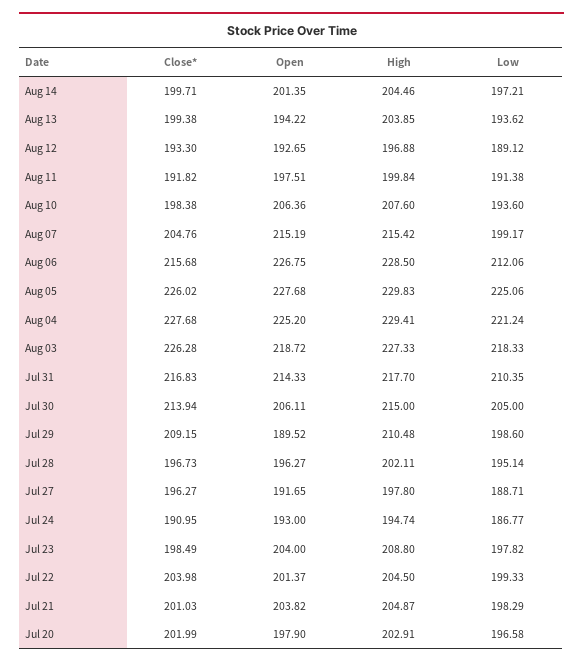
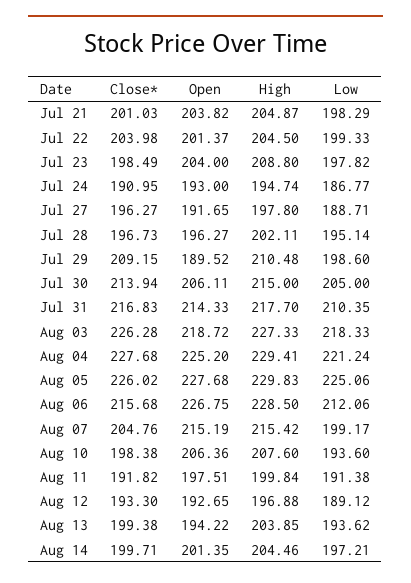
  {
    "Close*": {
      "Aug 14": 199.71,
      "Aug 13": 199.38,
      "Aug 12": 193.3,
      "Aug 11": 191.82,
      "Aug 10": 198.38,
      "Aug 07": 204.76,
      "Aug 06": 215.68,
      "Aug 05": 226.02,
      "Aug 04": 227.68,
      "Aug 03": 226.28,
      "Jul 31": 216.83,
      "Jul 30": 213.94,
      "Jul 29": 209.15,
      "Jul 28": 196.73,
      "Jul 27": 196.27,
      "Jul 24": 190.95,
      "Jul 23": 198.49,
      "Jul 22": 203.98,
-     "Jul 21": 201.03,
+     "Jul 21": 201.03
-     "Jul 20": 201.99
    },
    "Open": {
      "Aug 14": 201.35,
      "Aug 13": 194.22,
      "Aug 12": 192.65,
      "Aug 11": 197.51,
      "Aug 10": 206.36,
      "Aug 07": 215.19,
      "Aug 06": 226.75,
      "Aug 05": 227.68,
      "Aug 04": 225.2,
      "Aug 03": 218.72,
      "Jul 31": 214.33,
      "Jul 30": 206.11,
      "Jul 29": 189.52,
      "Jul 28": 196.27,
      "Jul 27": 191.65,
      "Jul 24": 193,
      "Jul 23": 204,
      "Jul 22": 201.37,
-     "Jul 21": 203.82,
+     "Jul 21": 203.82
-     "Jul 20": 197.9
    },
    "High": {
      "Aug 14": 204.46,
      "Aug 13": 203.85,
      "Aug 12": 196.88,
      "Aug 11": 199.84,
      "Aug 10": 207.6,
      "Aug 07": 215.42,
      "Aug 06": 228.5,
      "Aug 05": 229.83,
      "Aug 04": 229.41,
      "Aug 03": 227.33,
      "Jul 31": 217.7,
      "Jul 30": 215,
      "Jul 29": 210.48,
      "Jul 28": 202.11,
      "Jul 27": 197.8,
      "Jul 24": 194.74,
      "Jul 23": 208.8,
      "Jul 22": 204.5,
-     "Jul 21": 204.87,
+     "Jul 21": 204.87
-     "Jul 20": 202.91
    },
    "Low": {
      "Aug 14": 197.21,
      "Aug 13": 193.62,
      "Aug 12": 189.12,
      "Aug 11": 191.38,
      "Aug 10": 193.6,
      "Aug 07": 199.17,
      "Aug 06": 212.06,
      "Aug 05": 225.06,
      "Aug 04": 221.24,
      "Aug 03": 218.33,
      "Jul 31": 210.35,
      "Jul 30": 205,
      "Jul 29": 198.6,
      "Jul 28": 195.14,
      "Jul 27": 188.71,
      "Jul 24": 186.77,
      "Jul 23": 197.82,
      "Jul 22": 199.33,
-     "Jul 21": 198.29,
+     "Jul 21": 198.29
-     "Jul 20": 196.58
    }
  }

